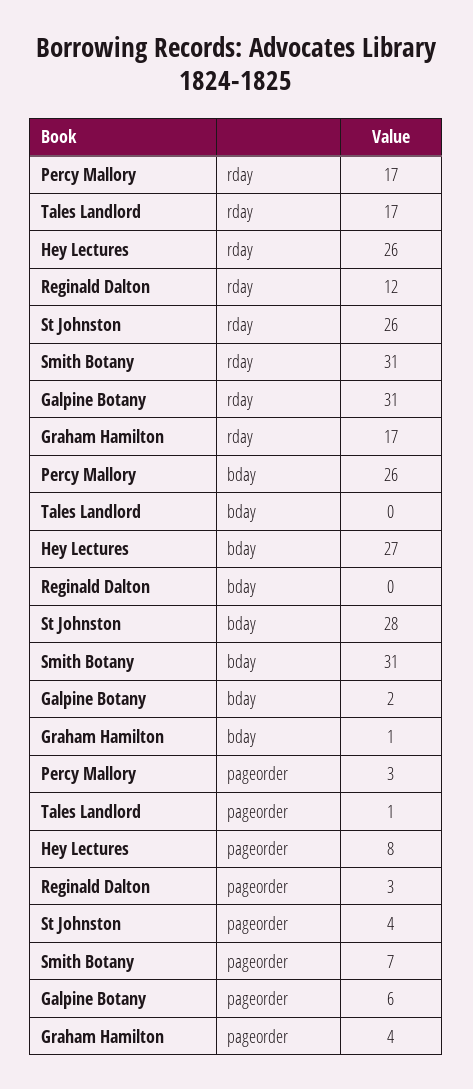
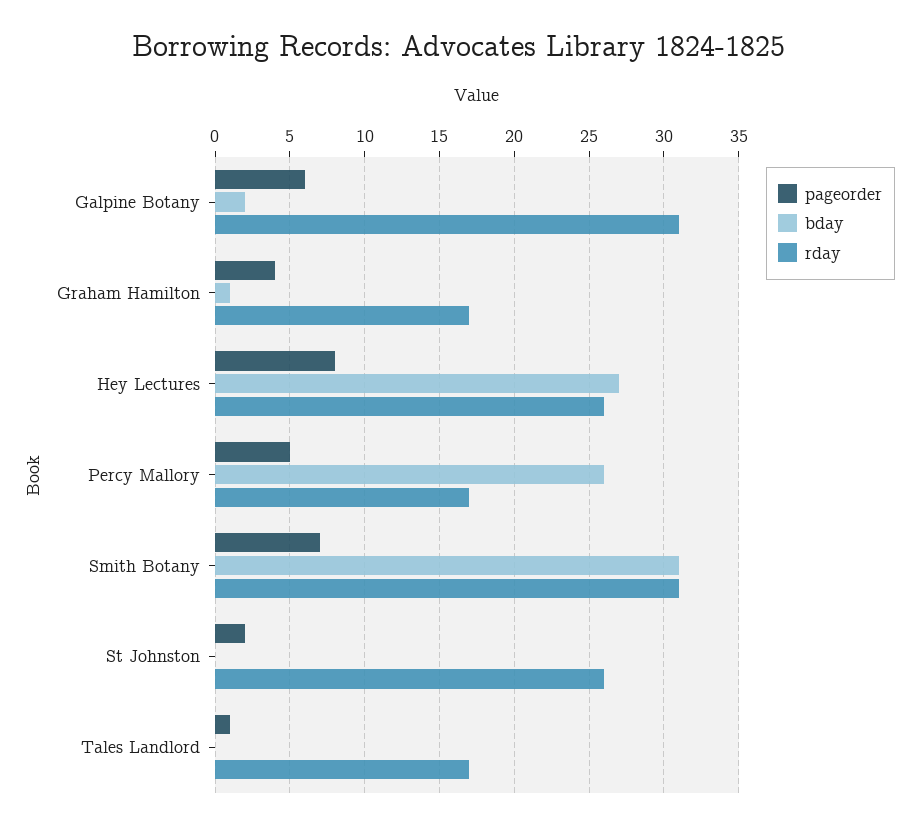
  {
    "rday": {
      "Percy Mallory": 17,
      "Tales Landlord": 17,
      "Hey Lectures": 26,
-     "Reginald Dalton": 12,
      "St Johnston": 26,
      "Smith Botany": 31,
      "Galpine Botany": 31,
      "Graham Hamilton": 17
    },
    "bday": {
      "Percy Mallory": 26,
      "Tales Landlord": 0,
      "Hey Lectures": 27,
-     "Reginald Dalton": 0,
-     "St Johnston": 28,
+     "St Johnston": 0,
      "Smith Botany": 31,
      "Galpine Botany": 2,
      "Graham Hamilton": 1
    },
    "pageorder": {
-     "Percy Mallory": 3,
+     "Percy Mallory": 5,
      "Tales Landlord": 1,
      "Hey Lectures": 8,
-     "Reginald Dalton": 3,
-     "St Johnston": 4,
+     "St Johnston": 2,
      "Smith Botany": 7,
      "Galpine Botany": 6,
      "Graham Hamilton": 4
    }
  }

